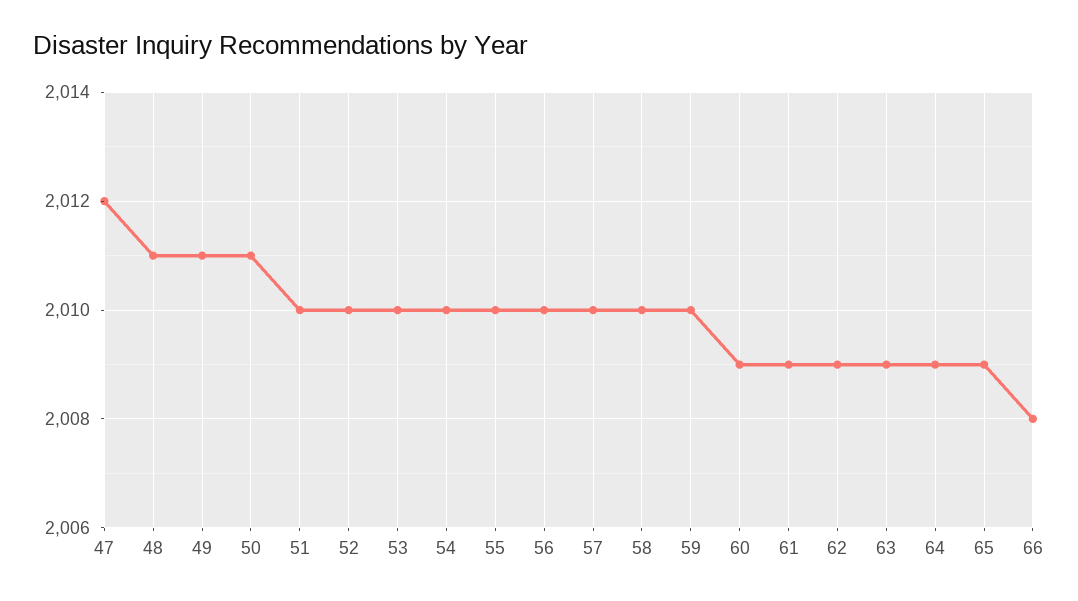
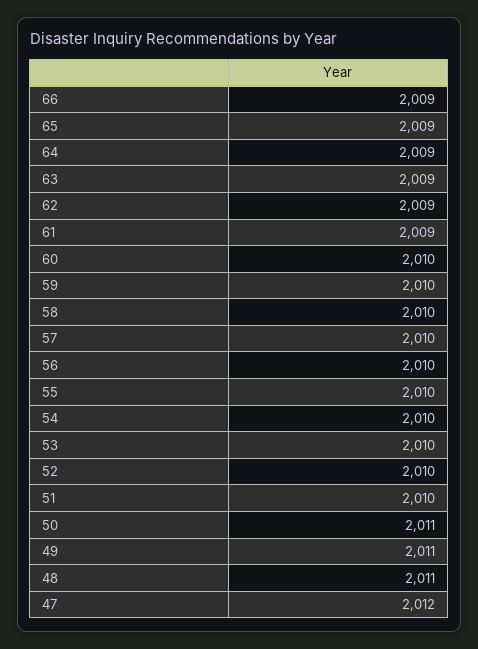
  {
    "47": 2012,
    "48": 2011,
    "49": 2011,
    "50": 2011,
    "51": 2010,
    "52": 2010,
    "53": 2010,
    "54": 2010,
    "55": 2010,
    "56": 2010,
    "57": 2010,
    "58": 2010,
    "59": 2010,
-   "60": 2009,
+   "60": 2010,
    "61": 2009,
    "62": 2009,
    "63": 2009,
    "64": 2009,
    "65": 2009,
-   "66": 2008
+   "66": 2009
  }

